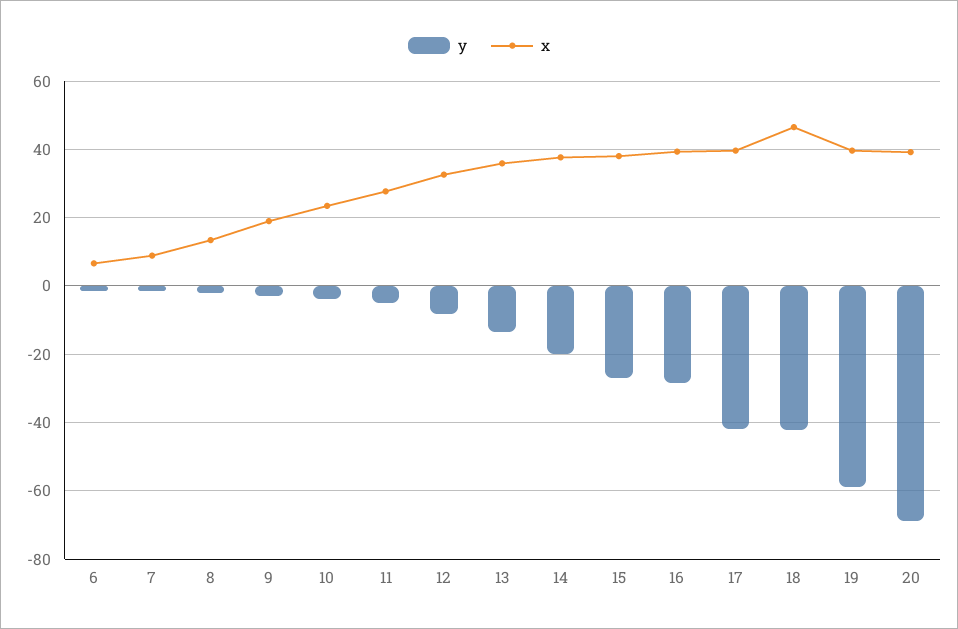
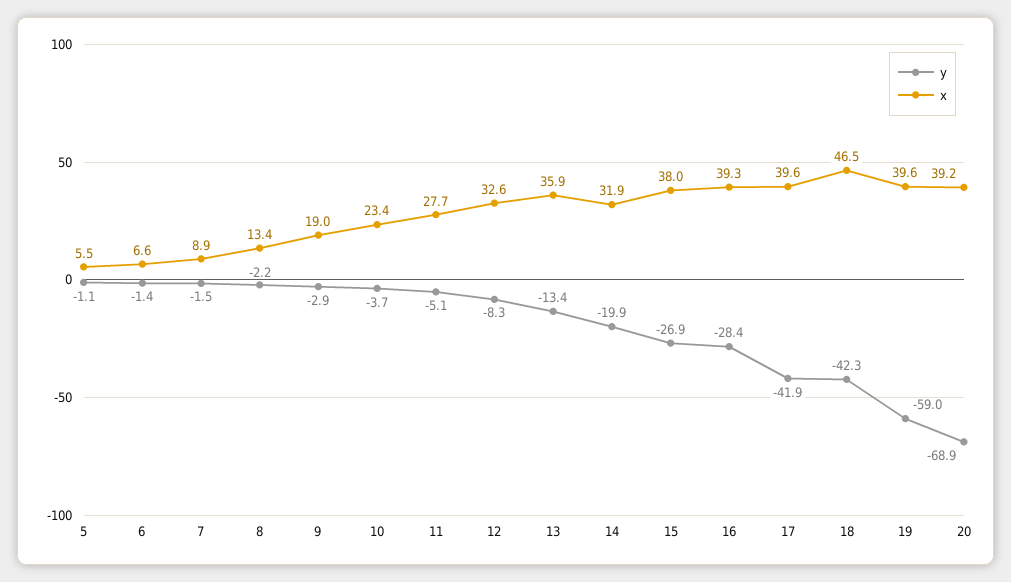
  {
    "y": {
      "6": -1.4,
      "7": -1.5,
      "8": -2.2,
      "9": -2.9,
      "10": -3.7,
      "11": -5.1,
      "12": -8.3,
      "13": -13.4,
      "14": -19.9,
      "15": -26.9,
      "16": -28.4,
      "17": -41.9,
      "18": -42.3,
      "19": -59,
-     "20": -68.9
+     "20": -68.9,
+     "5": -1.1
    },
    "x": {
      "6": 6.6,
      "7": 8.9,
      "8": 13.4,
      "9": 19,
      "10": 23.4,
      "11": 27.7,
      "12": 32.6,
      "13": 35.9,
-     "14": 38,
+     "14": 31.9,
      "15": 38,
      "16": 39.3,
      "17": 39.6,
      "18": 46.5,
      "19": 39.6,
-     "20": 39.2
+     "20": 39.2,
+     "5": 5.5
    }
  }

